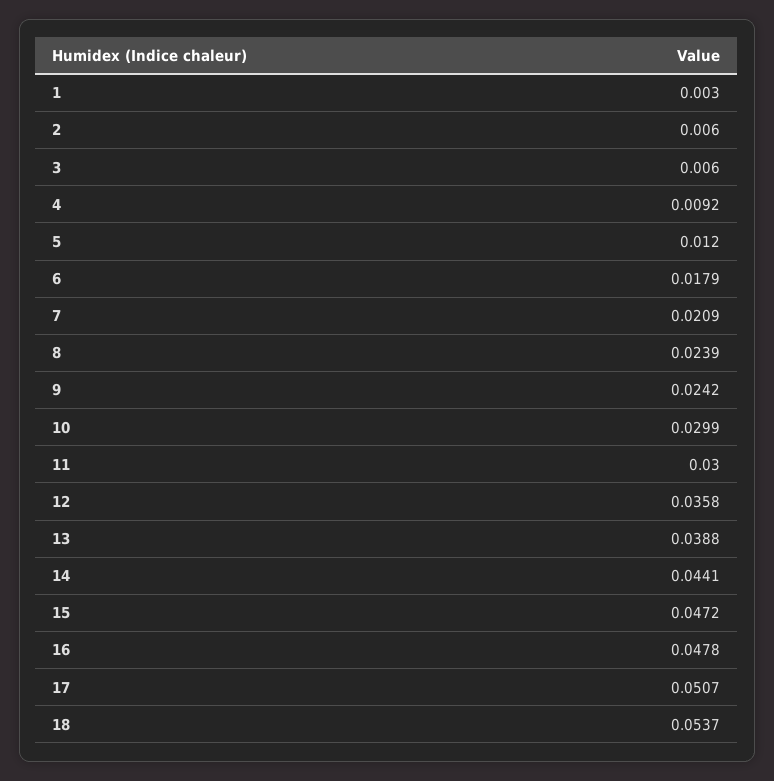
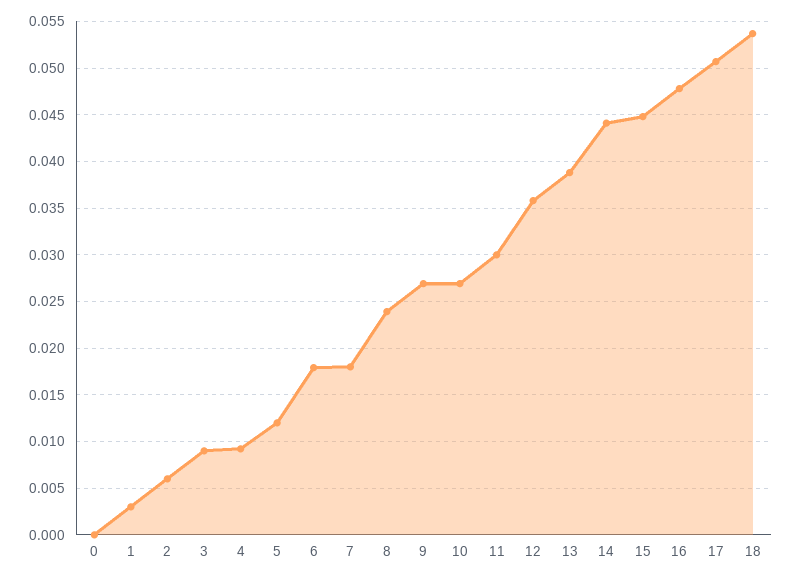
  {
    "1": 0.003,
    "2": 0.006,
-   "3": 0.006,
+   "3": 0.009,
    "4": 0.0092,
    "5": 0.012,
    "6": 0.0179,
-   "7": 0.0209,
+   "7": 0.018,
    "8": 0.0239,
-   "9": 0.0242,
+   "9": 0.027,
-   "10": 0.0299,
+   "10": 0.027,
    "11": 0.03,
    "12": 0.0358,
    "13": 0.0388,
    "14": 0.0441,
-   "15": 0.0472,
+   "15": 0.045,
    "16": 0.0478,
    "17": 0.0507,
-   "18": 0.0537
+   "18": 0.0537,
+   "0": 0
  }

